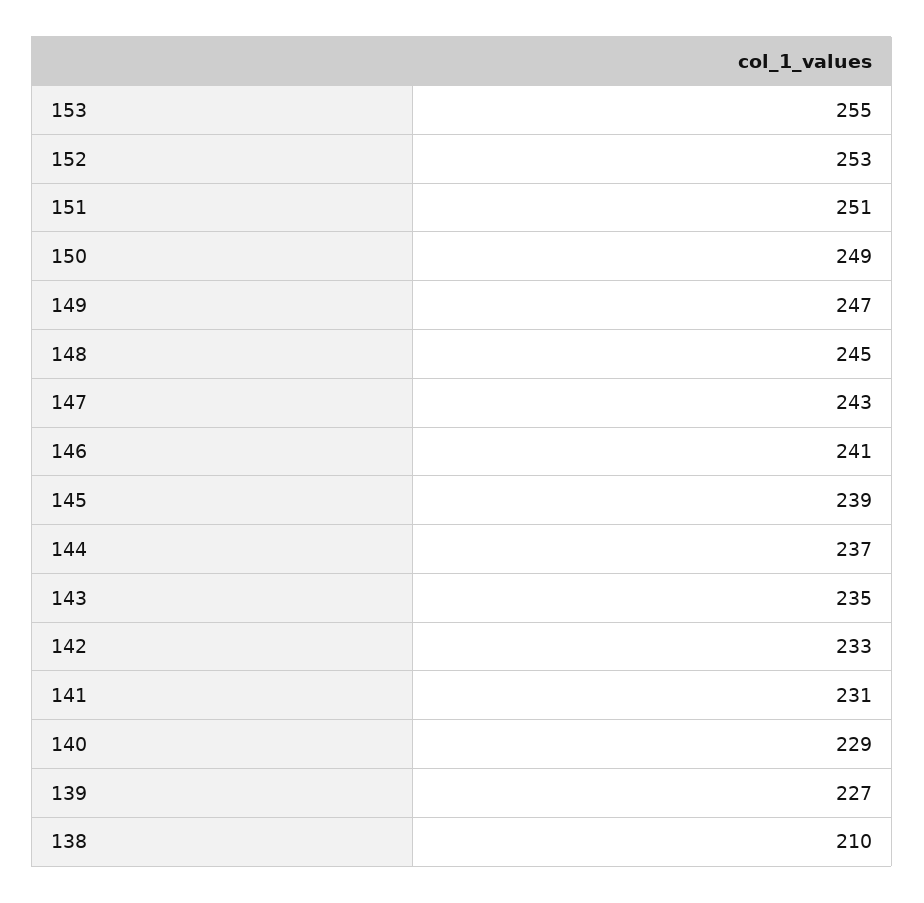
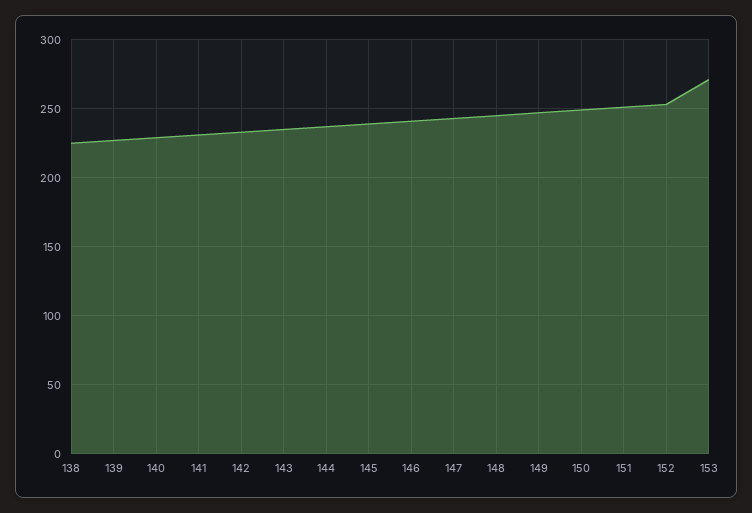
  {
-   "153": 255,
+   "153": 270,
    "152": 253,
    "151": 251,
    "150": 249,
    "149": 247,
    "148": 245,
    "147": 243,
    "146": 241,
    "145": 239,
    "144": 237,
    "143": 235,
    "142": 233,
    "141": 231,
    "140": 229,
    "139": 227,
-   "138": 210
+   "138": 225
  }

